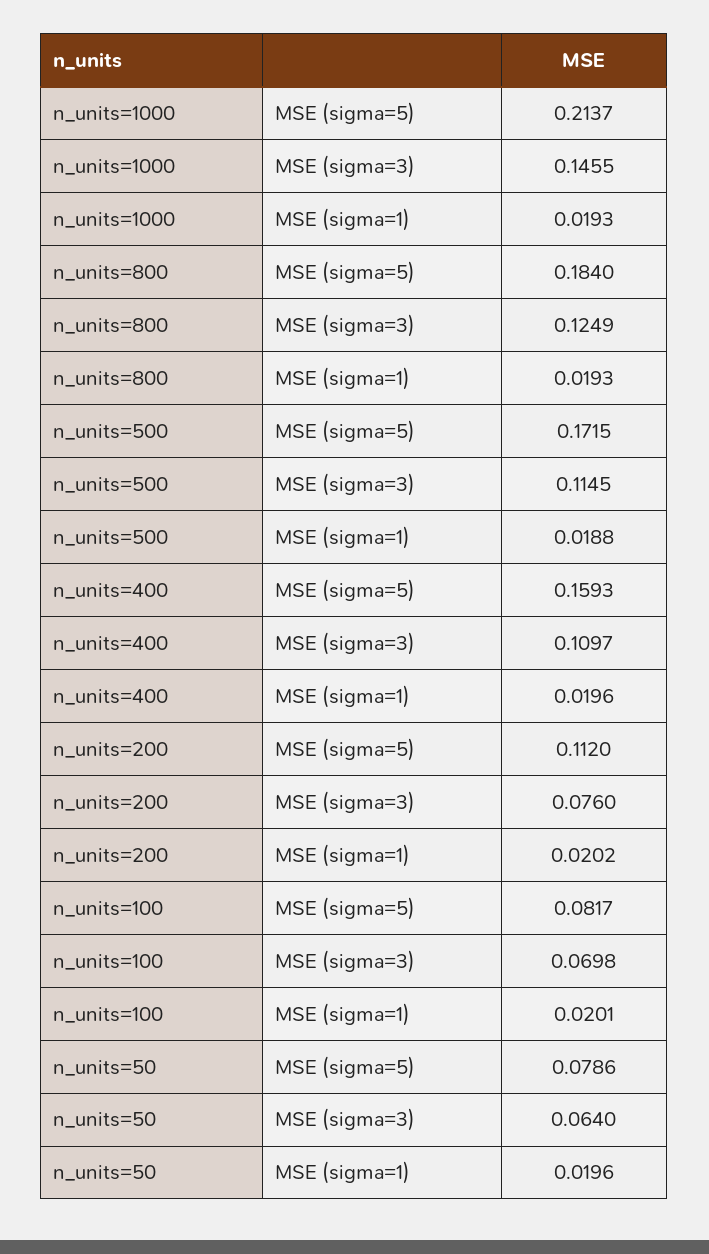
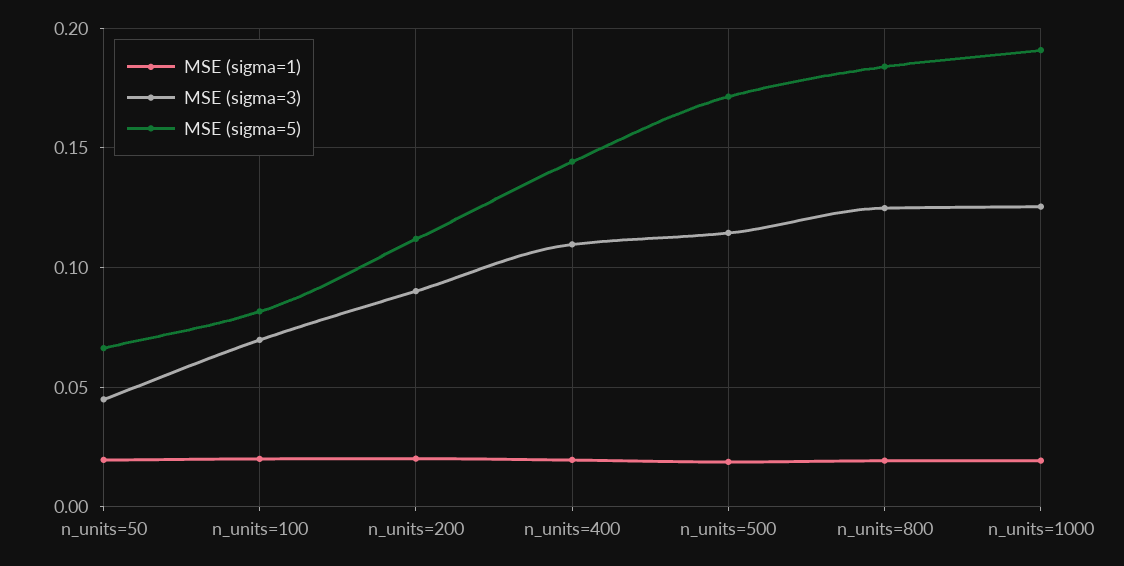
  {
    "MSE (sigma=5)": {
-     "n_units=1000": 0.2137,
+     "n_units=1000": 0.19,
      "n_units=800": 0.184,
      "n_units=500": 0.1715,
-     "n_units=400": 0.1593,
+     "n_units=400": 0.145,
      "n_units=200": 0.112,
      "n_units=100": 0.0817,
-     "n_units=50": 0.0786
+     "n_units=50": 0.065
    },
    "MSE (sigma=3)": {
-     "n_units=1000": 0.1455,
+     "n_units=1000": 0.125,
      "n_units=800": 0.1249,
      "n_units=500": 0.1145,
      "n_units=400": 0.1097,
-     "n_units=200": 0.076,
+     "n_units=200": 0.09,
      "n_units=100": 0.0698,
-     "n_units=50": 0.064
+     "n_units=50": 0.045
    },
    "MSE (sigma=1)": {
      "n_units=1000": 0.0193,
      "n_units=800": 0.0193,
      "n_units=500": 0.0188,
      "n_units=400": 0.0196,
      "n_units=200": 0.0202,
      "n_units=100": 0.0201,
      "n_units=50": 0.0196
    }
  }

